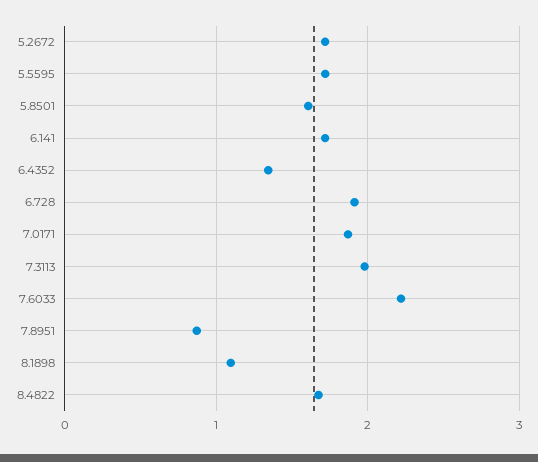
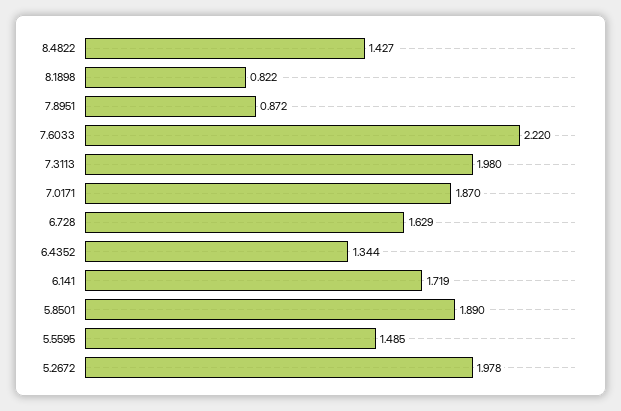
  {
-   "5.2672": 1.7,
+   "5.2672": 1.978,
-   "5.5595": 1.7,
+   "5.5595": 1.485,
-   "5.8501": 1.6,
+   "5.8501": 1.89,
    "6.141": 1.719,
    "6.4352": 1.344,
-   "6.728": 1.9,
+   "6.728": 1.629,
    "7.0171": 1.87,
    "7.3113": 1.98,
    "7.6033": 2.22,
    "7.8951": 0.872,
-   "8.1898": 1.1,
+   "8.1898": 0.822,
-   "8.4822": 1.7
+   "8.4822": 1.427
  }

